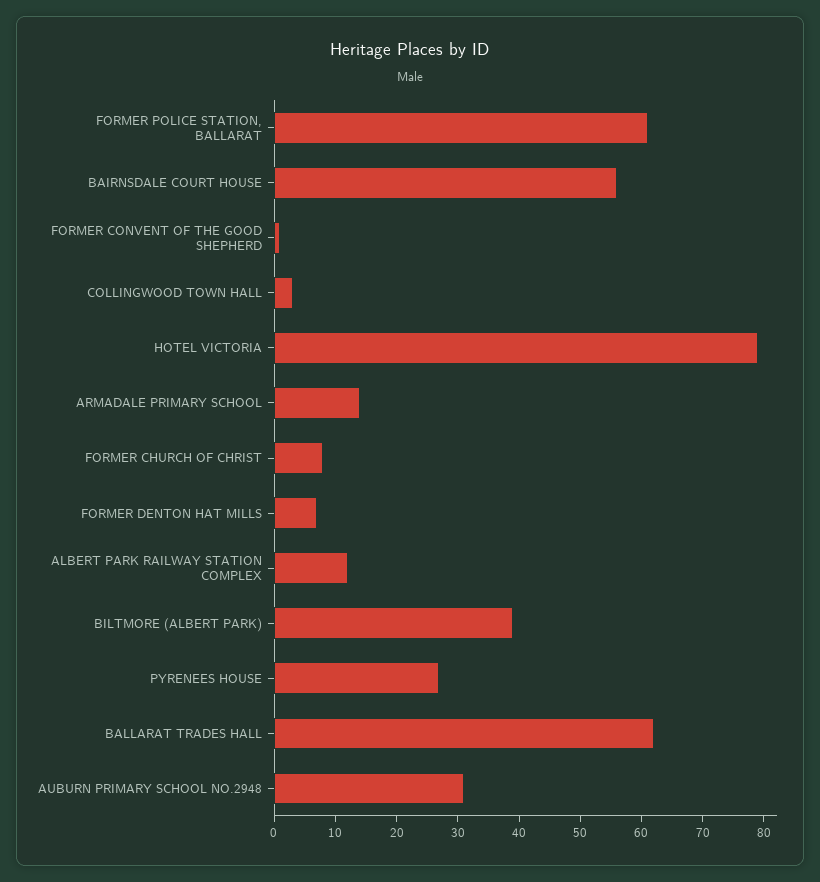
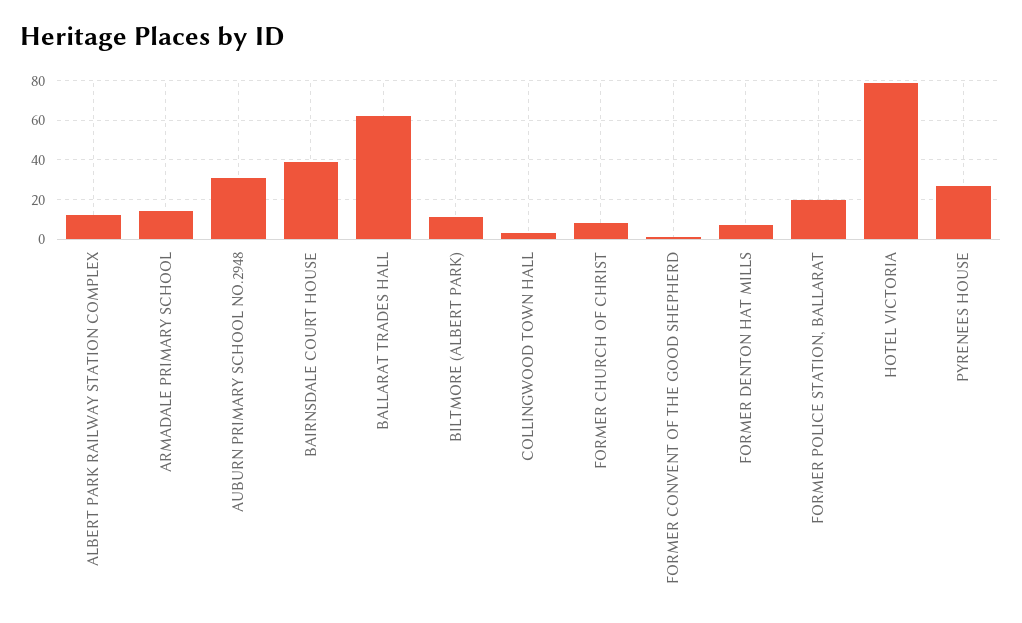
  {
-   "FORMER POLICE STATION, BALLARAT": 60,
+   "FORMER POLICE STATION, BALLARAT": 20,
-   "BAIRNSDALE COURT HOUSE": 55,
+   "BAIRNSDALE COURT HOUSE": 40,
    "FORMER CONVENT OF THE GOOD SHEPHERD": 0,
    "COLLINGWOOD TOWN HALL": 5,
    "HOTEL VICTORIA": 80,
    "ARMADALE PRIMARY SCHOOL": 15,
    "FORMER CHURCH OF CHRIST": 10,
    "FORMER DENTON HAT MILLS": 5,
    "ALBERT PARK RAILWAY STATION COMPLEX": 10,
-   "BILTMORE (ALBERT PARK)": 40,
+   "BILTMORE (ALBERT PARK)": 10,
    "PYRENEES HOUSE": 25,
    "BALLARAT TRADES HALL": 60,
    "AUBURN PRIMARY SCHOOL NO.2948": 30
  }

